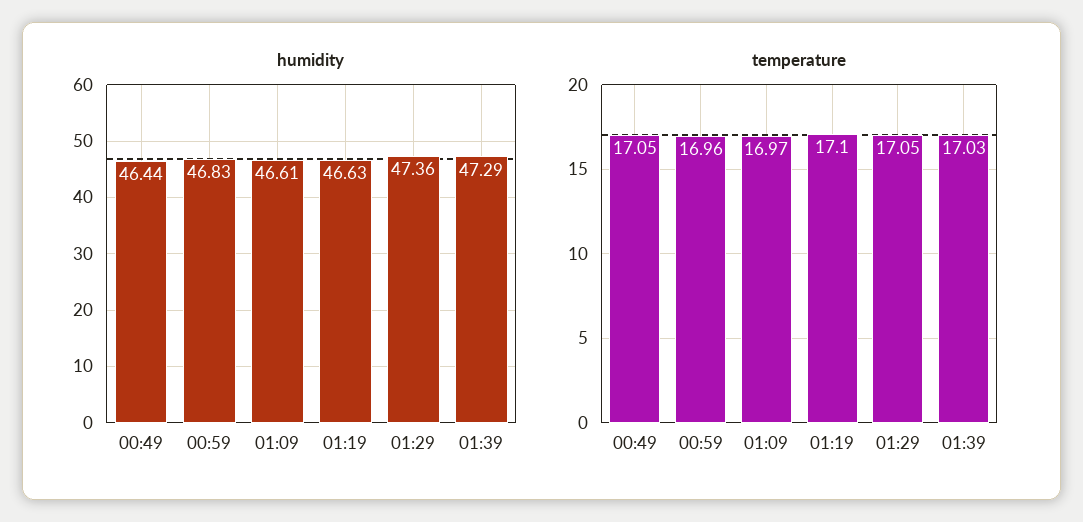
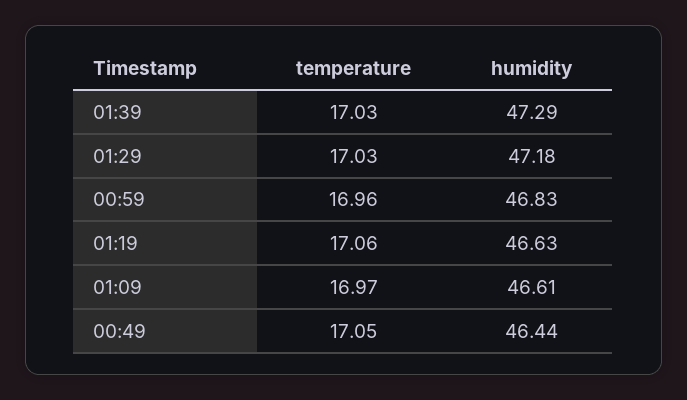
  {
    "humidity": {
      "00:49": 46.44,
      "00:59": 46.83,
      "01:09": 46.61,
      "01:19": 46.63,
-     "01:29": 47.36,
+     "01:29": 47.18,
      "01:39": 47.29
    },
    "temperature": {
      "00:49": 17.05,
      "00:59": 16.96,
      "01:09": 16.97,
-     "01:19": 17.1,
+     "01:19": 17.06,
-     "01:29": 17.05,
+     "01:29": 17.03,
      "01:39": 17.03
    }
  }

